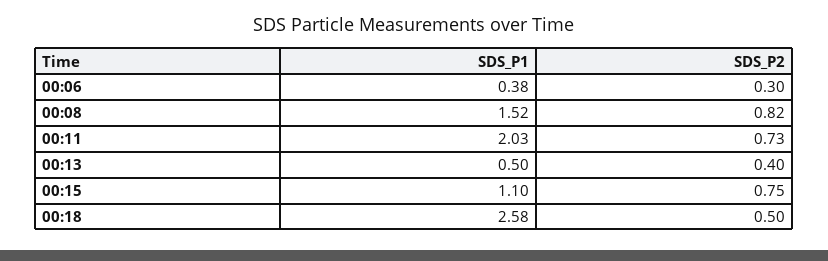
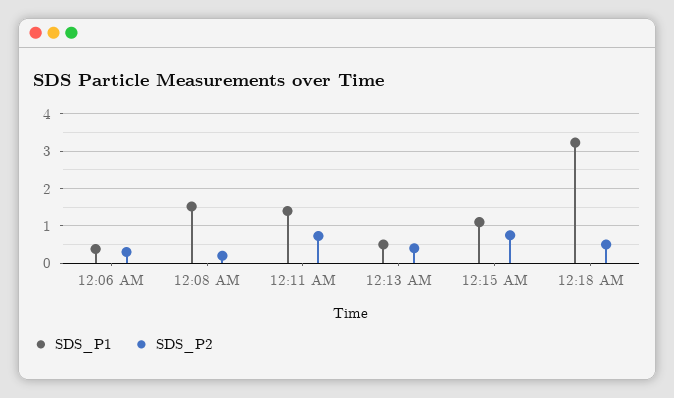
  {
    "SDS_P1": {
      "00:06": 0.38,
      "00:08": 1.52,
-     "00:11": 2.03,
+     "00:11": 1.4,
      "00:13": 0.5,
      "00:15": 1.1,
-     "00:18": 2.58
+     "00:18": 3.2
    },
    "SDS_P2": {
      "00:06": 0.3,
-     "00:08": 0.82,
+     "00:08": 0.2,
      "00:11": 0.73,
      "00:13": 0.4,
      "00:15": 0.75,
      "00:18": 0.5
    }
  }

